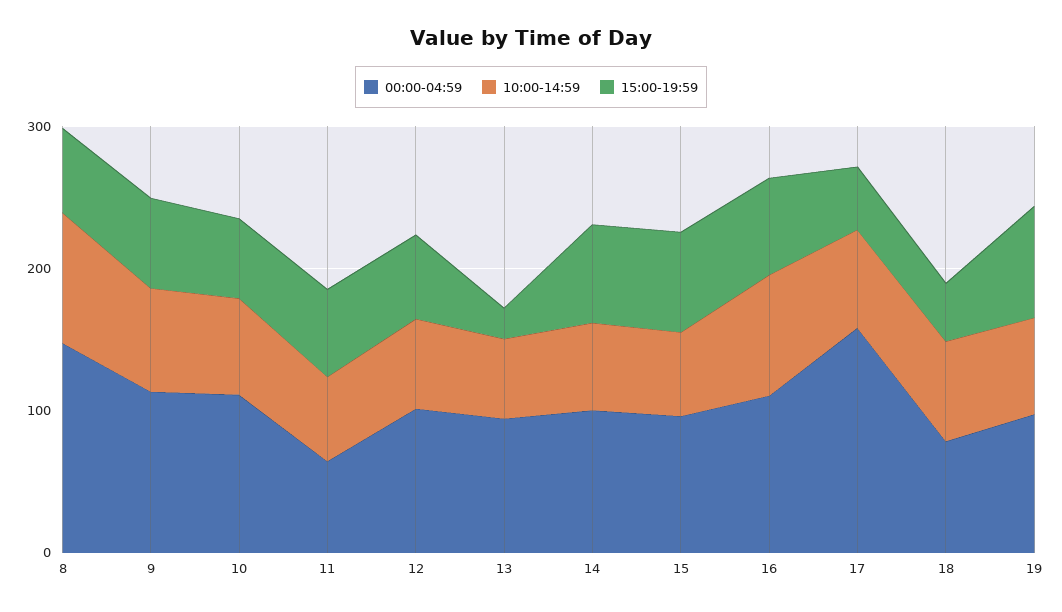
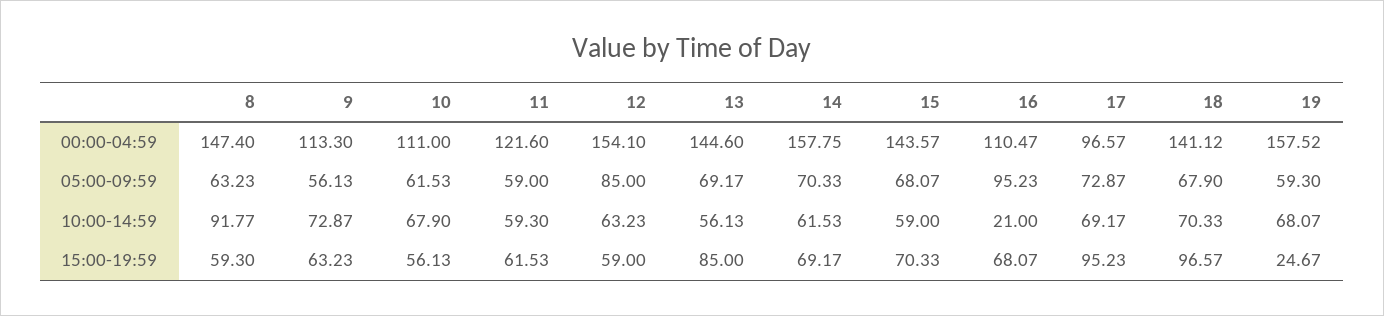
  {
    "00:00-04:59": {
      "8": 147.4,
      "9": 113.3,
      "10": 111,
-     "11": 60,
+     "11": 121.6,
-     "12": 100,
+     "12": 154.1,
-     "13": 100,
+     "13": 144.6,
-     "14": 100,
+     "14": 157.75,
-     "15": 100,
+     "15": 143.57,
      "16": 110.47,
-     "17": 160,
+     "17": 96.57,
-     "18": 80,
+     "18": 141.12,
-     "19": 100
+     "19": 157.52
    },
    "10:00-14:59": {
      "8": 91.77,
      "9": 72.87,
      "10": 67.9,
      "11": 59.3,
      "12": 63.23,
      "13": 56.13,
      "14": 61.53,
      "15": 59,
-     "16": 80,
+     "16": 21,
      "17": 69.17,
      "18": 70.33,
      "19": 68.07
    },
    "15:00-19:59": {
      "8": 59.3,
      "9": 63.23,
      "10": 56.13,
      "11": 61.53,
      "12": 59,
-     "13": 20,
+     "13": 85,
      "14": 69.17,
      "15": 70.33,
      "16": 68.07,
-     "17": 40,
+     "17": 95.23,
-     "18": 40,
+     "18": 96.57,
-     "19": 80
+     "19": 24.67
-   }
+   },
+   "05:00-09:59": {
+     "8": 63.23,
+     "9": 56.13,
+     "10": 61.53,
+     "11": 59,
+     "12": 85,
+     "13": 69.17,
+     "14": 70.33,
+     "15": 68.07,
+     "16": 95.23,
+     "17": 72.87,
+     "18": 67.9,
+     "19": 59.3
+   }
  }

